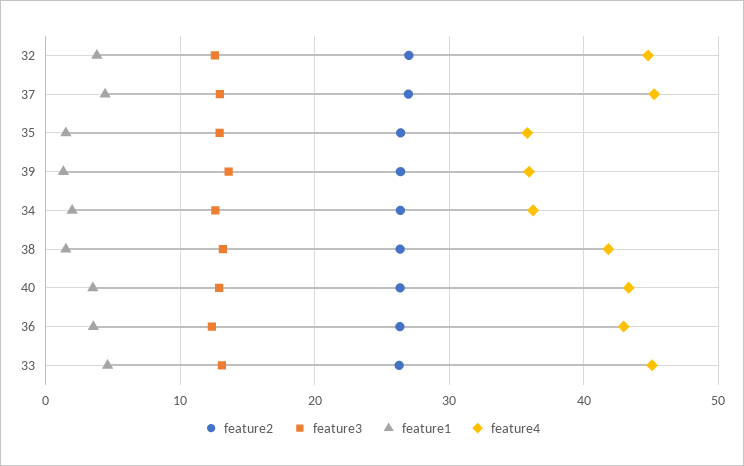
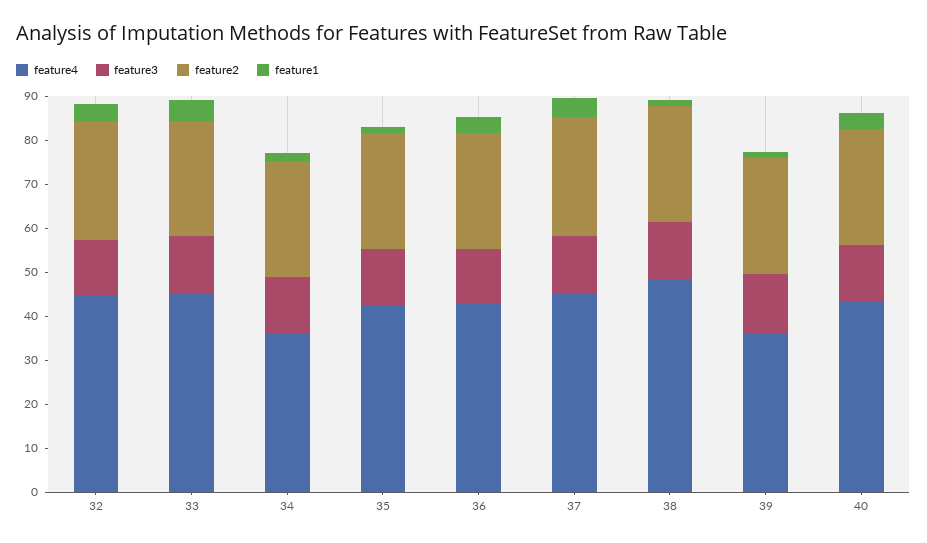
  {
    "feature2": {
      "32": 27,
      "37": 27,
      "35": 26,
      "39": 26,
      "34": 26,
      "38": 26,
      "40": 26,
      "36": 26,
      "33": 26
    },
    "feature3": {
      "32": 13,
      "37": 13,
      "35": 13,
      "39": 14,
      "34": 13,
      "38": 13,
      "40": 13,
      "36": 12,
      "33": 13
    },
    "feature1": {
      "32": 4,
      "37": 4,
      "35": 1,
      "39": 1,
      "34": 2,
      "38": 1,
      "40": 4,
      "36": 4,
      "33": 5
    },
    "feature4": {
      "32": 45,
      "37": 45,
-     "35": 36,
+     "35": 42,
      "39": 36,
      "34": 36,
-     "38": 42,
+     "38": 48,
      "40": 43,
      "36": 43,
      "33": 45
    }
  }

